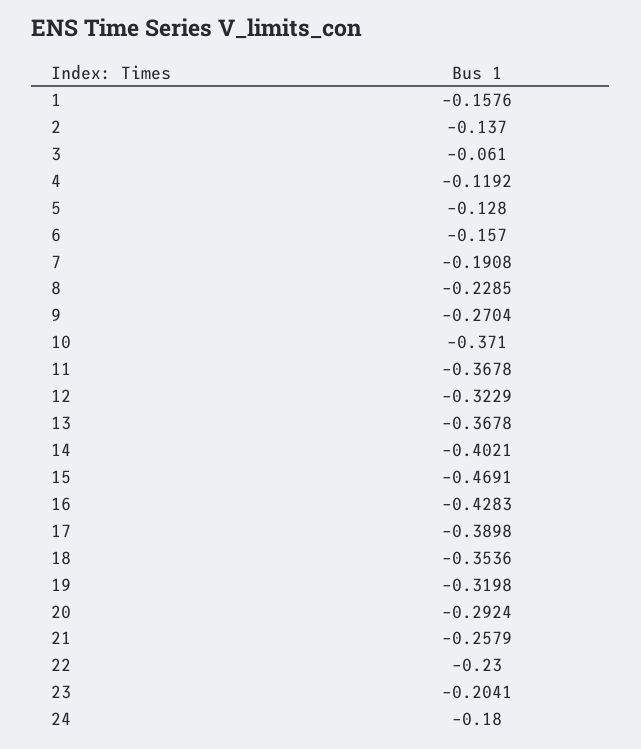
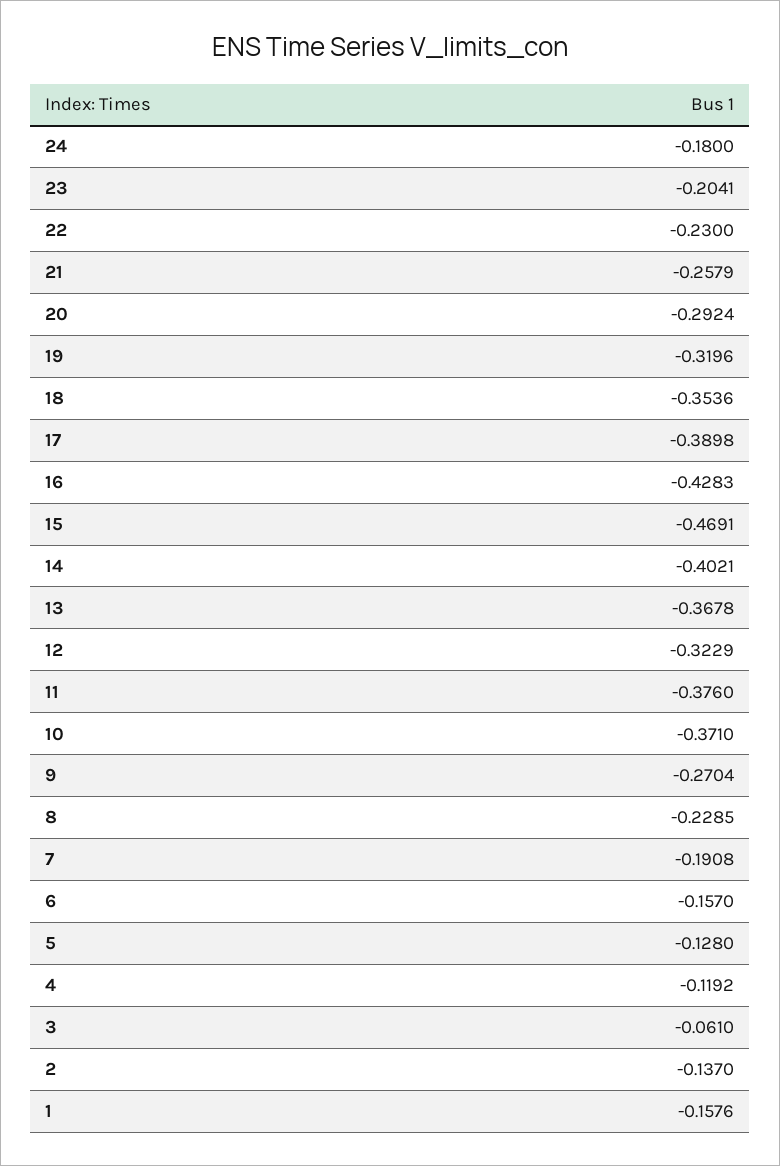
  {
    "1": -0.1576,
    "2": -0.137,
    "3": -0.061,
    "4": -0.1192,
    "5": -0.128,
    "6": -0.157,
    "7": -0.1908,
    "8": -0.2285,
    "9": -0.2704,
    "10": -0.371,
-   "11": -0.3678,
+   "11": -0.376,
    "12": -0.3229,
    "13": -0.3678,
    "14": -0.4021,
    "15": -0.4691,
    "16": -0.4283,
    "17": -0.3898,
    "18": -0.3536,
-   "19": -0.3198,
+   "19": -0.3196,
    "20": -0.2924,
    "21": -0.2579,
    "22": -0.23,
    "23": -0.2041,
    "24": -0.18
  }

